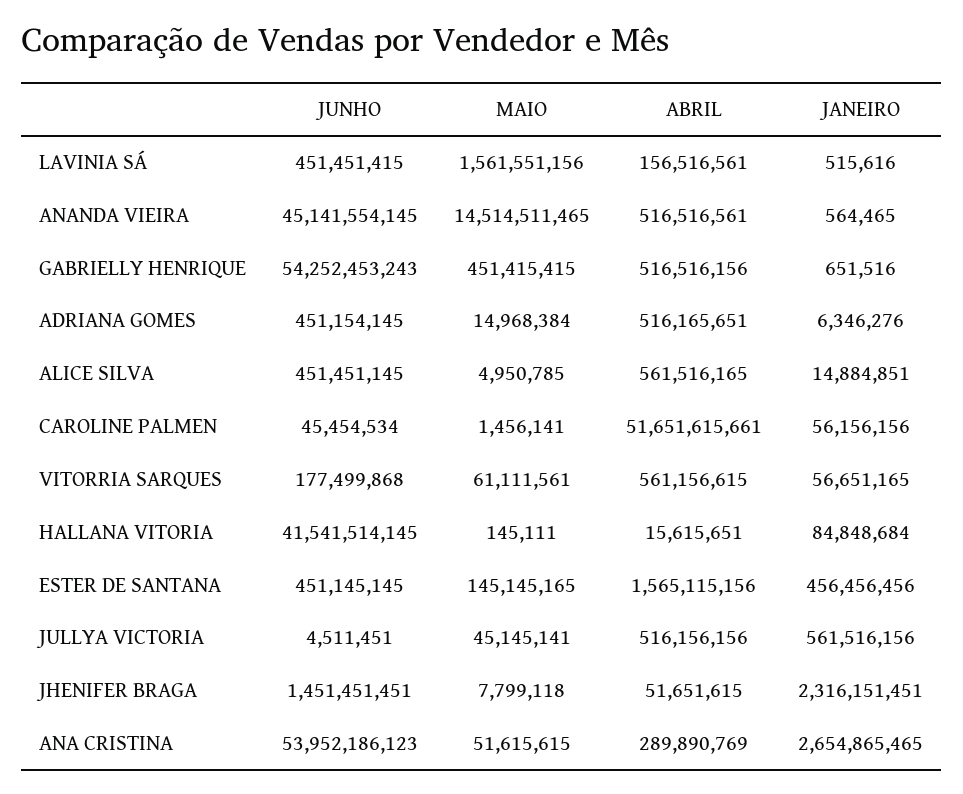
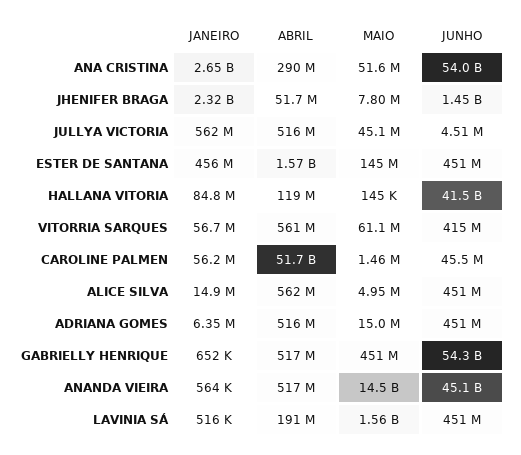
  {
    "JUNHO": {
      "LAVINIA SÁ": 451451415,
      "ANANDA VIEIRA": 45141554145,
      "GABRIELLY HENRIQUE": 54252453243,
      "ADRIANA GOMES": 451154145,
      "ALICE SILVA": 451451145,
      "CAROLINE PALMEN": 45454534,
-     "VITORRIA SARQUES": 177499868,
+     "VITORRIA SARQUES": 415000000,
      "HALLANA VITORIA": 41541514145,
      "ESTER DE SANTANA": 451145145,
      "JULLYA VICTORIA": 4511451,
      "JHENIFER BRAGA": 1451451451,
      "ANA CRISTINA": 53952186123
    },
    "MAIO": {
      "LAVINIA SÁ": 1561551156,
      "ANANDA VIEIRA": 14514511465,
      "GABRIELLY HENRIQUE": 451415415,
      "ADRIANA GOMES": 14968384,
      "ALICE SILVA": 4950785,
      "CAROLINE PALMEN": 1456141,
      "VITORRIA SARQUES": 61111561,
      "HALLANA VITORIA": 145111,
      "ESTER DE SANTANA": 145145165,
      "JULLYA VICTORIA": 45145141,
      "JHENIFER BRAGA": 7799118,
      "ANA CRISTINA": 51615615
    },
    "ABRIL": {
-     "LAVINIA SÁ": 156516561,
+     "LAVINIA SÁ": 191000000,
      "ANANDA VIEIRA": 516516561,
      "GABRIELLY HENRIQUE": 516516156,
      "ADRIANA GOMES": 516165651,
      "ALICE SILVA": 561516165,
      "CAROLINE PALMEN": 51651615661,
      "VITORRIA SARQUES": 561156615,
-     "HALLANA VITORIA": 15615651,
+     "HALLANA VITORIA": 119000000,
      "ESTER DE SANTANA": 1565115156,
      "JULLYA VICTORIA": 516156156,
      "JHENIFER BRAGA": 51651615,
      "ANA CRISTINA": 289890769
    },
    "JANEIRO": {
      "LAVINIA SÁ": 515616,
      "ANANDA VIEIRA": 564465,
      "GABRIELLY HENRIQUE": 651516,
      "ADRIANA GOMES": 6346276,
      "ALICE SILVA": 14884851,
      "CAROLINE PALMEN": 56156156,
      "VITORRIA SARQUES": 56651165,
      "HALLANA VITORIA": 84848684,
      "ESTER DE SANTANA": 456456456,
      "JULLYA VICTORIA": 561516156,
      "JHENIFER BRAGA": 2316151451,
      "ANA CRISTINA": 2654865465
    }
  }

